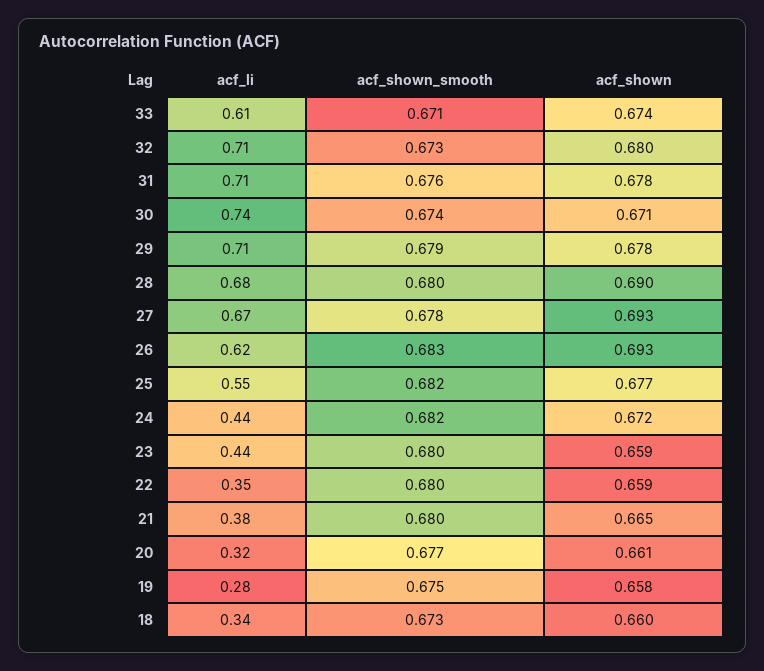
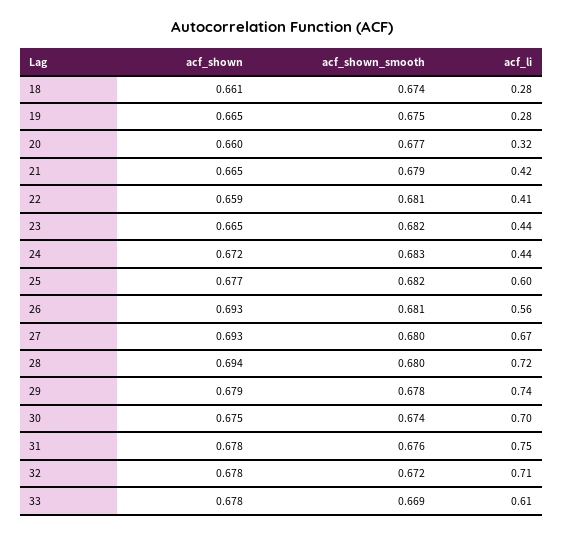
  {
    "acf_li": {
      "33": 0.61,
      "32": 0.71,
-     "31": 0.71,
+     "31": 0.75,
-     "30": 0.74,
+     "30": 0.7,
-     "29": 0.71,
+     "29": 0.74,
-     "28": 0.68,
+     "28": 0.72,
      "27": 0.67,
-     "26": 0.62,
+     "26": 0.56,
-     "25": 0.55,
+     "25": 0.6,
      "24": 0.44,
      "23": 0.44,
-     "22": 0.35,
+     "22": 0.41,
-     "21": 0.38,
+     "21": 0.42,
      "20": 0.32,
      "19": 0.28,
-     "18": 0.34
+     "18": 0.28
    },
    "acf_shown_smooth": {
-     "33": 0.671,
+     "33": 0.669,
-     "32": 0.673,
+     "32": 0.672,
      "31": 0.676,
      "30": 0.674,
-     "29": 0.679,
+     "29": 0.678,
      "28": 0.68,
-     "27": 0.678,
+     "27": 0.68,
-     "26": 0.683,
+     "26": 0.681,
      "25": 0.682,
-     "24": 0.682,
+     "24": 0.683,
-     "23": 0.68,
+     "23": 0.682,
-     "22": 0.68,
+     "22": 0.681,
-     "21": 0.68,
+     "21": 0.679,
      "20": 0.677,
      "19": 0.675,
-     "18": 0.673
+     "18": 0.674
    },
    "acf_shown": {
-     "33": 0.674,
+     "33": 0.678,
-     "32": 0.68,
+     "32": 0.678,
      "31": 0.678,
-     "30": 0.671,
+     "30": 0.675,
-     "29": 0.678,
+     "29": 0.679,
-     "28": 0.69,
+     "28": 0.694,
      "27": 0.693,
      "26": 0.693,
      "25": 0.677,
      "24": 0.672,
-     "23": 0.659,
+     "23": 0.665,
      "22": 0.659,
      "21": 0.665,
-     "20": 0.661,
+     "20": 0.66,
-     "19": 0.658,
+     "19": 0.665,
-     "18": 0.66
+     "18": 0.661
    }
  }

